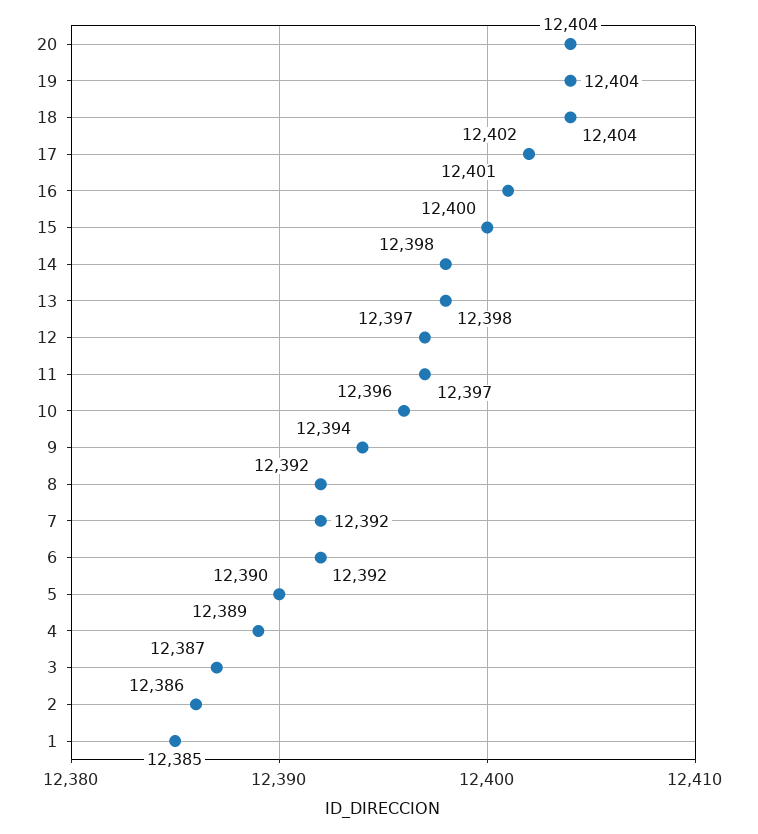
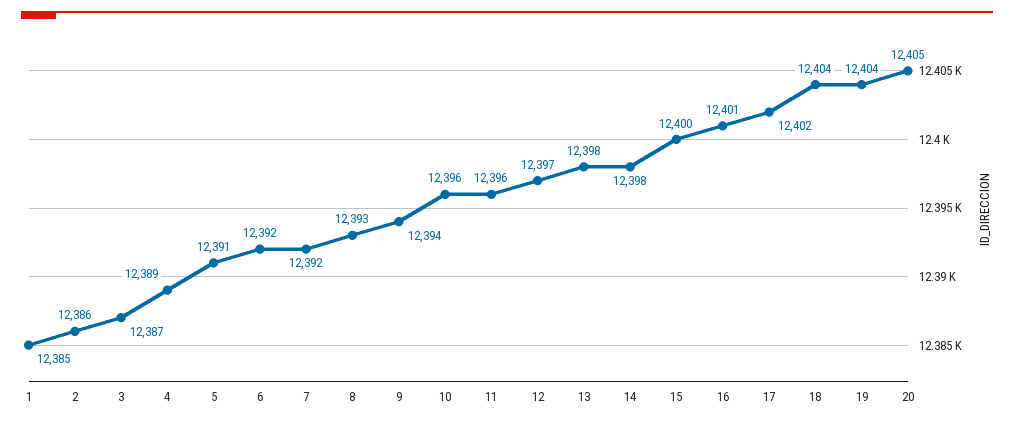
  {
-   "20": 12404,
+   "20": 12405,
    "19": 12404,
    "18": 12404,
    "17": 12402,
    "16": 12401,
    "15": 12400,
    "14": 12398,
    "13": 12398,
    "12": 12397,
-   "11": 12397,
+   "11": 12396,
    "10": 12396,
    "9": 12394,
-   "8": 12392,
+   "8": 12393,
    "7": 12392,
    "6": 12392,
-   "5": 12390,
+   "5": 12391,
    "4": 12389,
    "3": 12387,
    "2": 12386,
    "1": 12385
  }

